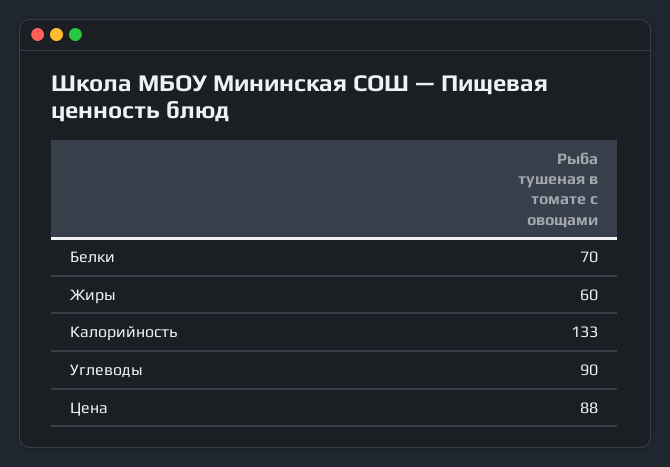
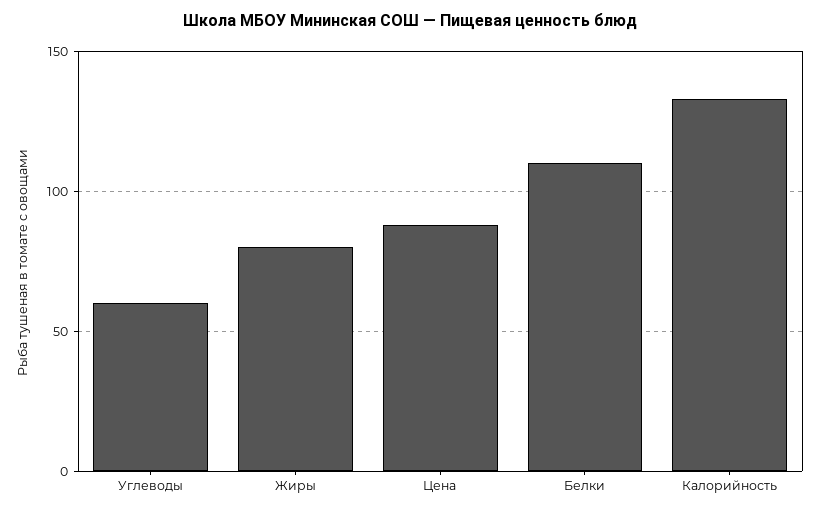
  {
-   "Белки": 70,
+   "Белки": 110,
-   "Жиры": 60,
+   "Жиры": 80,
    "Калорийность": 133,
-   "Углеводы": 90,
+   "Углеводы": 60,
    "Цена": 88
  }

